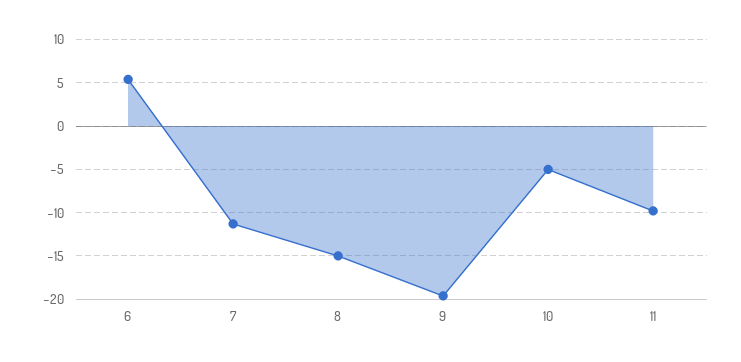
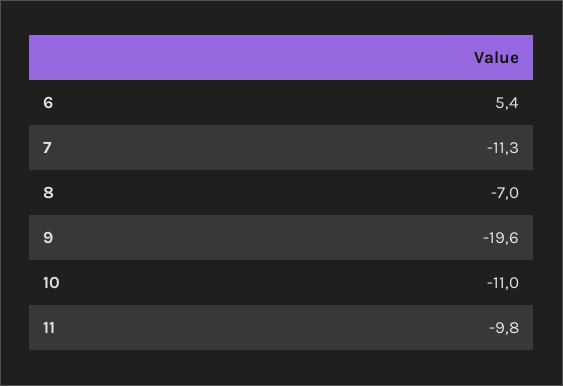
  {
    "6": 5.4,
    "7": -11.3,
-   "8": -15,
+   "8": -7,
    "9": -19.6,
-   "10": -5,
+   "10": -11,
    "11": -9.8
  }

